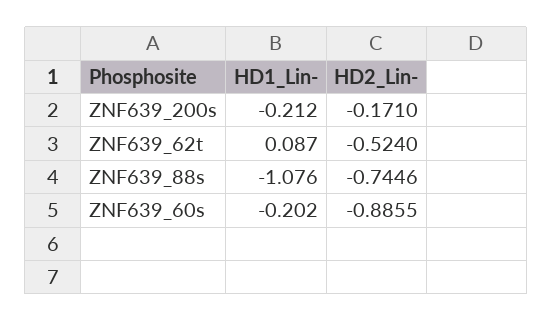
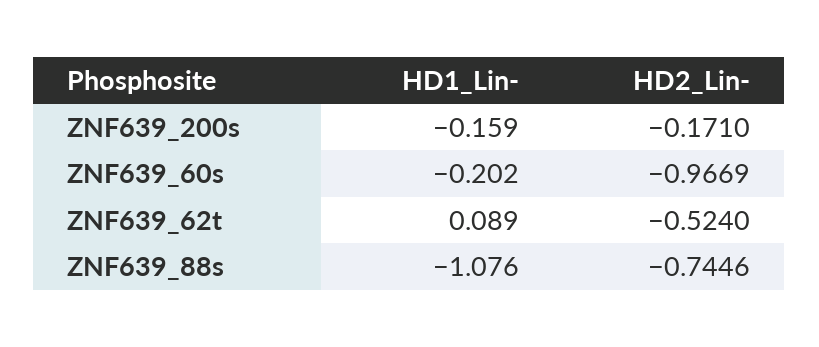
  {
    "HD1_Lin-": {
-     "ZNF639_200s": -0.212,
+     "ZNF639_200s": -0.159,
-     "ZNF639_62t": 0.087,
+     "ZNF639_62t": 0.089,
      "ZNF639_88s": -1.076,
      "ZNF639_60s": -0.202
    },
    "HD2_Lin-": {
      "ZNF639_200s": -0.171,
      "ZNF639_62t": -0.524,
      "ZNF639_88s": -0.7446,
-     "ZNF639_60s": -0.8855
+     "ZNF639_60s": -0.9669
    }
  }

